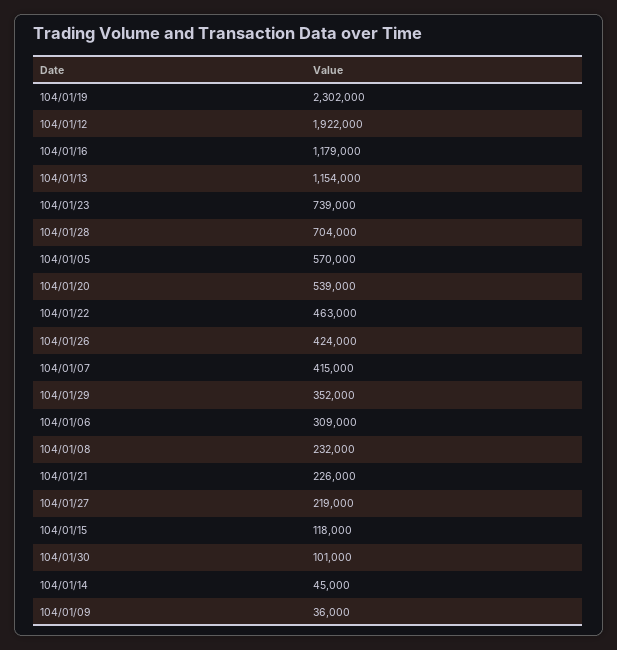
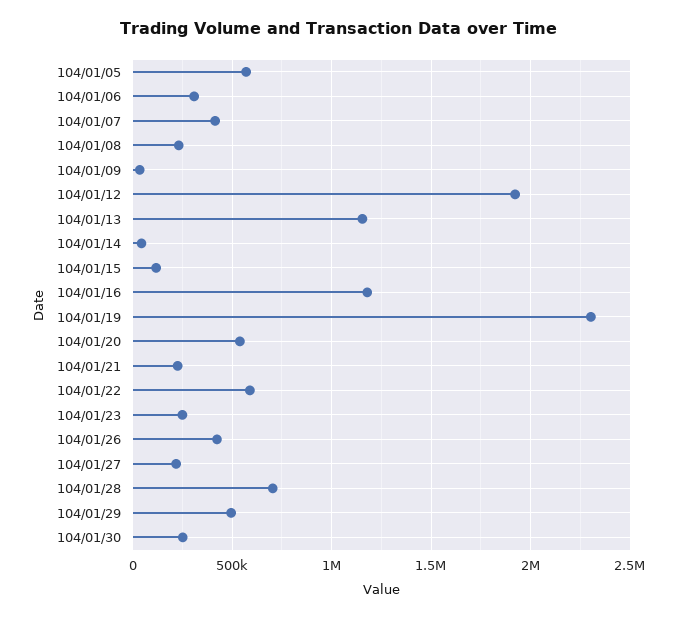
  {
    "104/01/19": 2302000,
    "104/01/12": 1922000,
    "104/01/16": 1179000,
    "104/01/13": 1154000,
-   "104/01/23": 739000,
+   "104/01/23": 250000,
    "104/01/28": 704000,
    "104/01/05": 570000,
    "104/01/20": 539000,
-   "104/01/22": 463000,
+   "104/01/22": 600000,
    "104/01/26": 424000,
    "104/01/07": 415000,
-   "104/01/29": 352000,
+   "104/01/29": 500000,
    "104/01/06": 309000,
    "104/01/08": 232000,
    "104/01/21": 226000,
    "104/01/27": 219000,
    "104/01/15": 118000,
-   "104/01/30": 101000,
+   "104/01/30": 250000,
    "104/01/14": 45000,
    "104/01/09": 36000
  }

